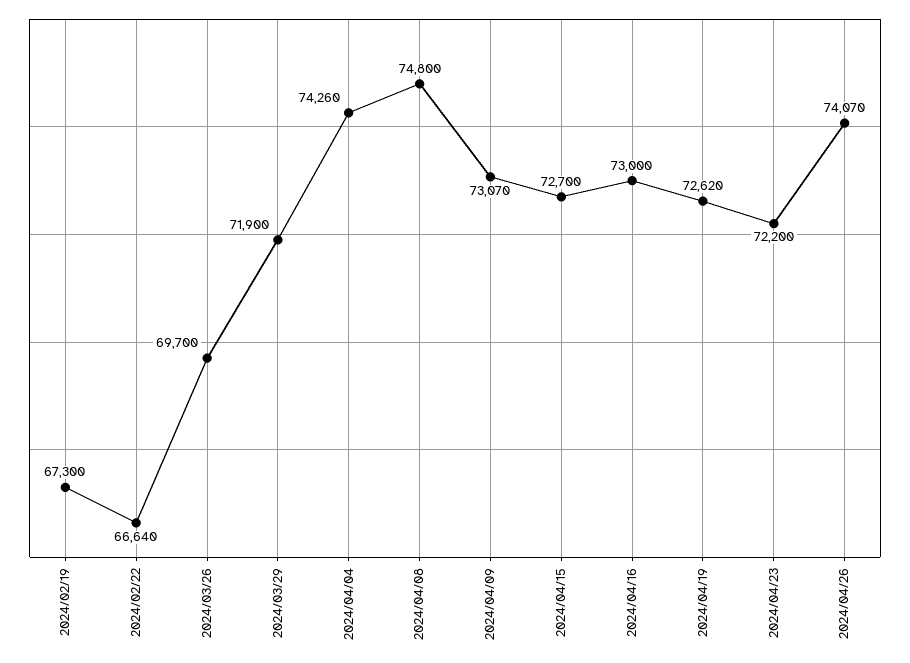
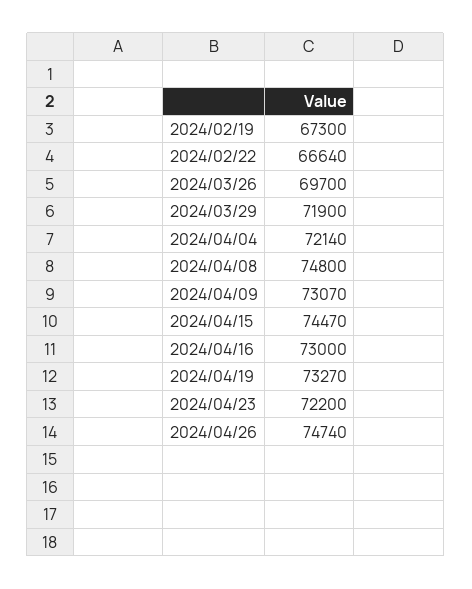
  {
    "2024/02/19": 67300,
    "2024/02/22": 66640,
    "2024/03/26": 69700,
    "2024/03/29": 71900,
-   "2024/04/04": 74260,
+   "2024/04/04": 72140,
    "2024/04/08": 74800,
    "2024/04/09": 73070,
-   "2024/04/15": 72700,
+   "2024/04/15": 74470,
    "2024/04/16": 73000,
-   "2024/04/19": 72620,
+   "2024/04/19": 73270,
    "2024/04/23": 72200,
-   "2024/04/26": 74070
+   "2024/04/26": 74740
  }

